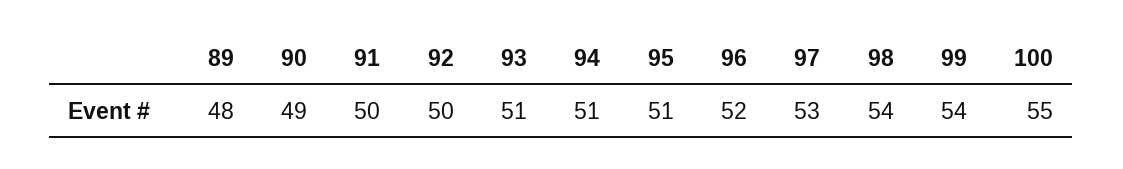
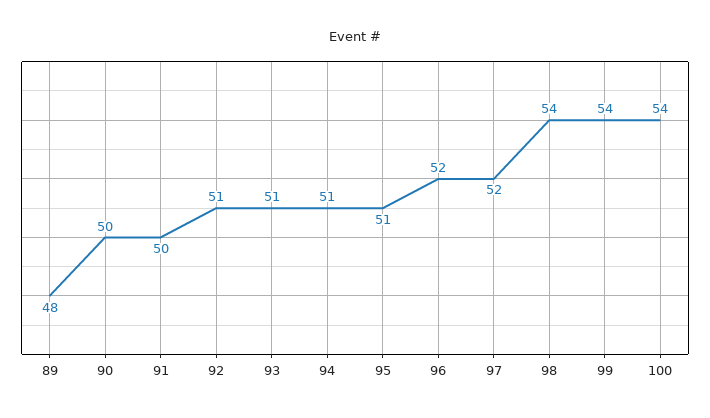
  {
    "89": 48,
-   "90": 49,
+   "90": 50,
    "91": 50,
-   "92": 50,
+   "92": 51,
    "93": 51,
    "94": 51,
    "95": 51,
    "96": 52,
-   "97": 53,
+   "97": 52,
    "98": 54,
    "99": 54,
-   "100": 55
+   "100": 54
  }

